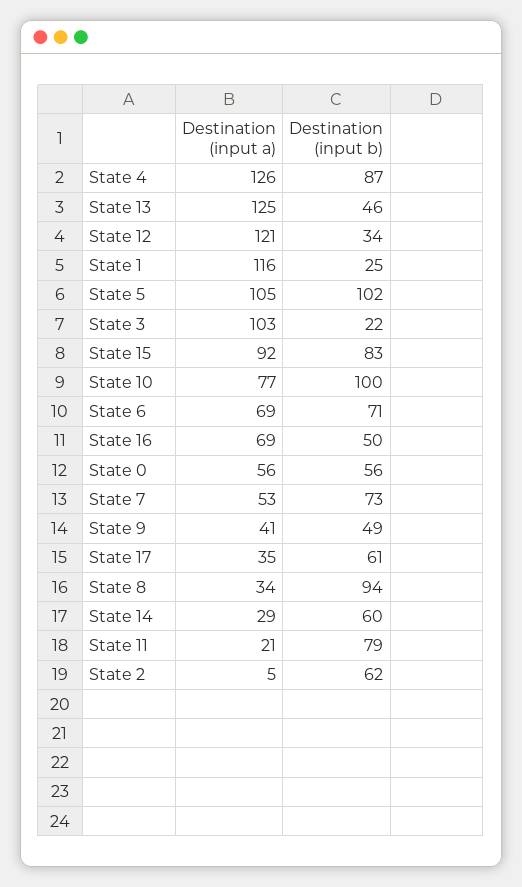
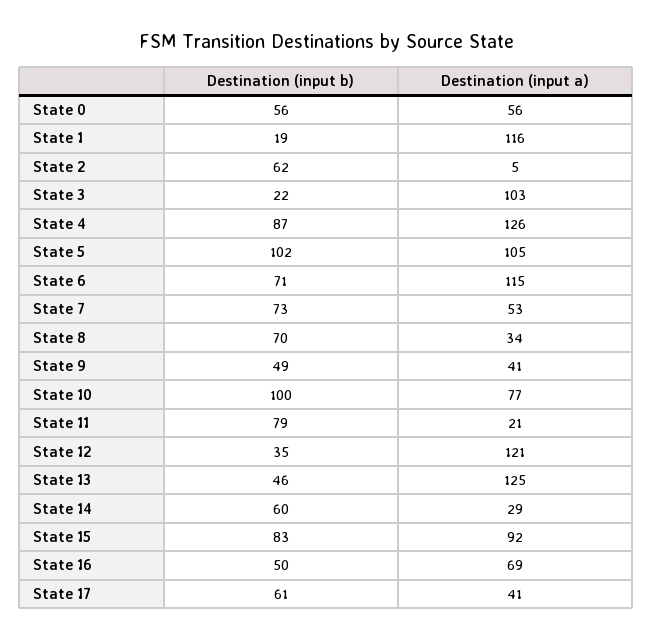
  {
    "Destination (input a)": {
      "State 4": 126,
      "State 13": 125,
      "State 12": 121,
      "State 1": 116,
      "State 5": 105,
      "State 3": 103,
      "State 15": 92,
      "State 10": 77,
-     "State 6": 69,
+     "State 6": 115,
      "State 16": 69,
      "State 0": 56,
      "State 7": 53,
      "State 9": 41,
-     "State 17": 35,
+     "State 17": 41,
      "State 8": 34,
      "State 14": 29,
      "State 11": 21,
      "State 2": 5
    },
    "Destination (input b)": {
      "State 4": 87,
      "State 13": 46,
-     "State 12": 34,
+     "State 12": 35,
-     "State 1": 25,
+     "State 1": 19,
      "State 5": 102,
      "State 3": 22,
      "State 15": 83,
      "State 10": 100,
      "State 6": 71,
      "State 16": 50,
      "State 0": 56,
      "State 7": 73,
      "State 9": 49,
      "State 17": 61,
-     "State 8": 94,
+     "State 8": 70,
      "State 14": 60,
      "State 11": 79,
      "State 2": 62
    }
  }

